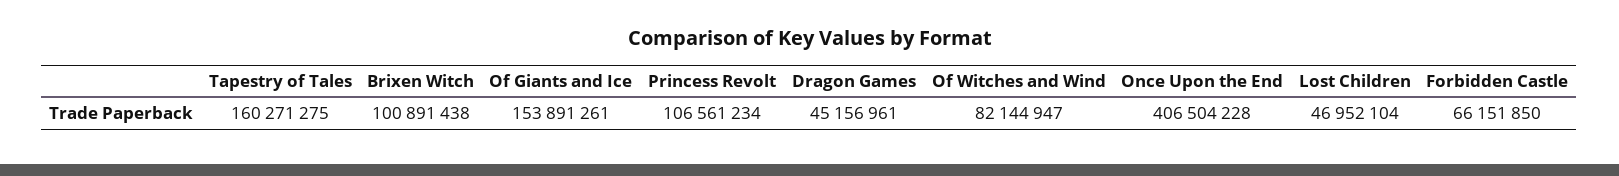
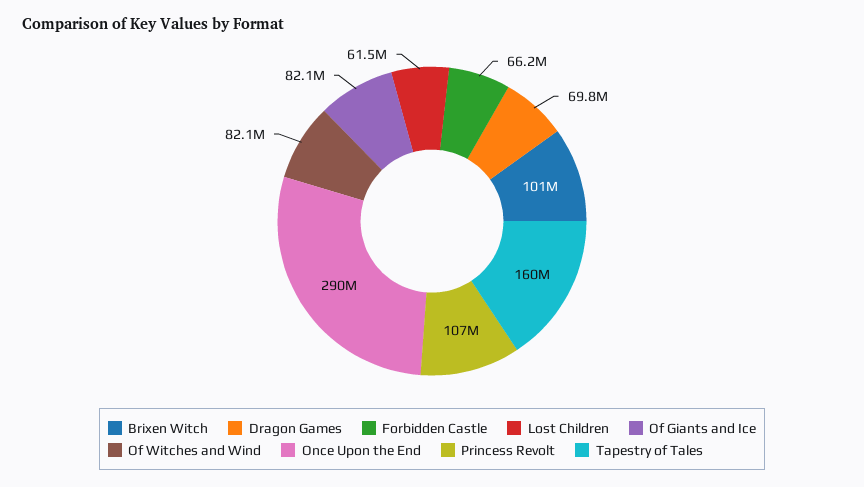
  {
    "Tapestry of Tales": 160271275,
    "Brixen Witch": 100891438,
-   "Of Giants and Ice": 153891261,
+   "Of Giants and Ice": 82100000,
    "Princess Revolt": 106561234,
-   "Dragon Games": 45156961,
+   "Dragon Games": 69800000,
    "Of Witches and Wind": 82144947,
-   "Once Upon the End": 406504228,
+   "Once Upon the End": 290000000,
-   "Lost Children": 46952104,
+   "Lost Children": 61500000,
    "Forbidden Castle": 66151850
  }

